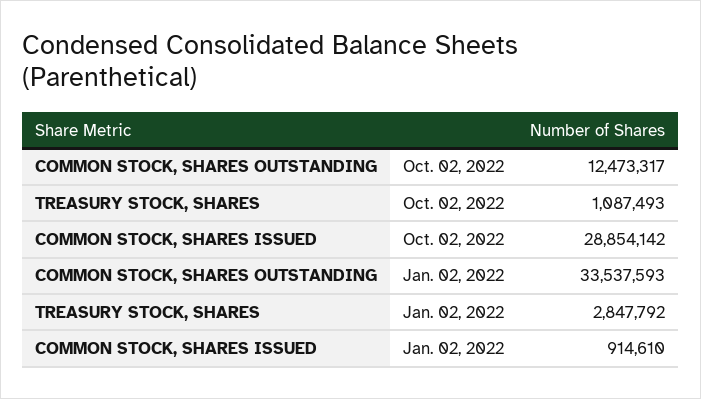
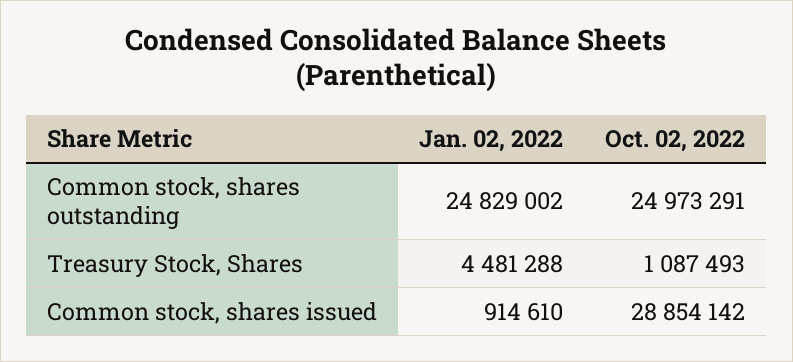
  {
    "COMMON STOCK, SHARES OUTSTANDING": {
-     "Oct. 02, 2022": 12473317,
+     "Oct. 02, 2022": 24973291,
-     "Jan. 02, 2022": 33537593
+     "Jan. 02, 2022": 24829002
    },
    "TREASURY STOCK, SHARES": {
      "Oct. 02, 2022": 1087493,
-     "Jan. 02, 2022": 2847792
+     "Jan. 02, 2022": 4481288
    },
    "COMMON STOCK, SHARES ISSUED": {
      "Oct. 02, 2022": 28854142,
      "Jan. 02, 2022": 914610
    }
  }

